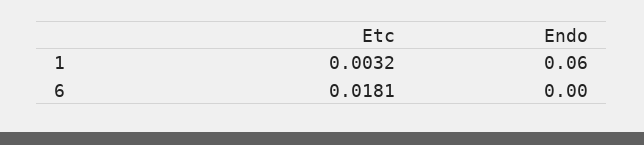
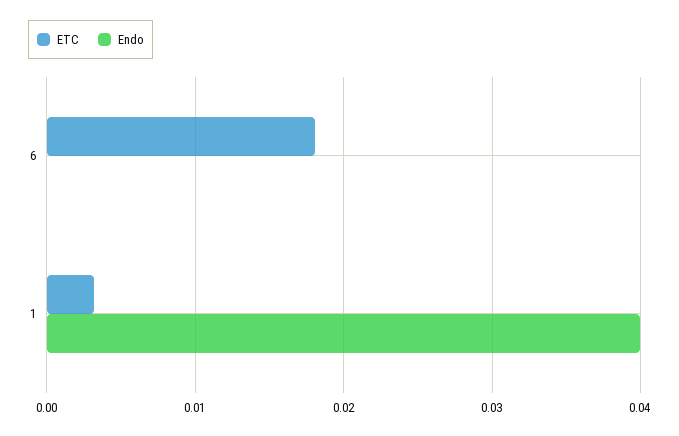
  {
    "Etc": {
      "1": 0.0032,
      "6": 0.0181
    },
    "Endo": {
-     "1": 0.06,
+     "1": 0.04,
      "6": 0
    }
  }

